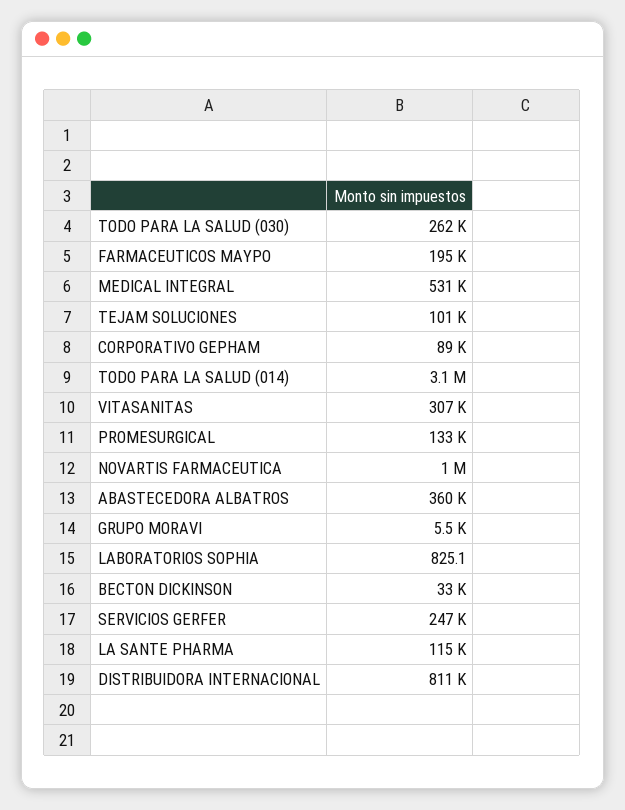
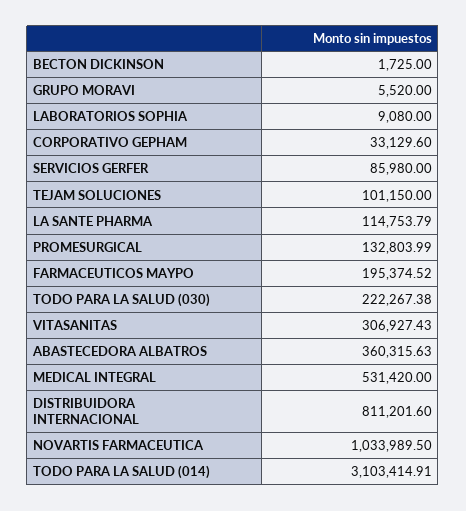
  {
-   "TODO PARA LA SALUD (030)": 262000,
+   "TODO PARA LA SALUD (030)": 222267.38,
    "FARMACEUTICOS MAYPO": 195374.52,
    "MEDICAL INTEGRAL": 531420,
    "TEJAM SOLUCIONES": 101150,
-   "CORPORATIVO GEPHAM": 89000,
+   "CORPORATIVO GEPHAM": 33129.6,
    "TODO PARA LA SALUD (014)": 3103414.91,
    "VITASANITAS": 306927.43,
    "PROMESURGICAL": 132803.99,
    "NOVARTIS FARMACEUTICA": 1033989.5,
    "ABASTECEDORA ALBATROS": 360315.63,
    "GRUPO MORAVI": 5520,
-   "LABORATORIOS SOPHIA": 825.1,
+   "LABORATORIOS SOPHIA": 9080,
-   "BECTON DICKINSON": 33000,
+   "BECTON DICKINSON": 1725,
-   "SERVICIOS GERFER": 247000,
+   "SERVICIOS GERFER": 85980,
    "LA SANTE PHARMA": 114753.79,
    "DISTRIBUIDORA INTERNACIONAL": 811201.6
  }

